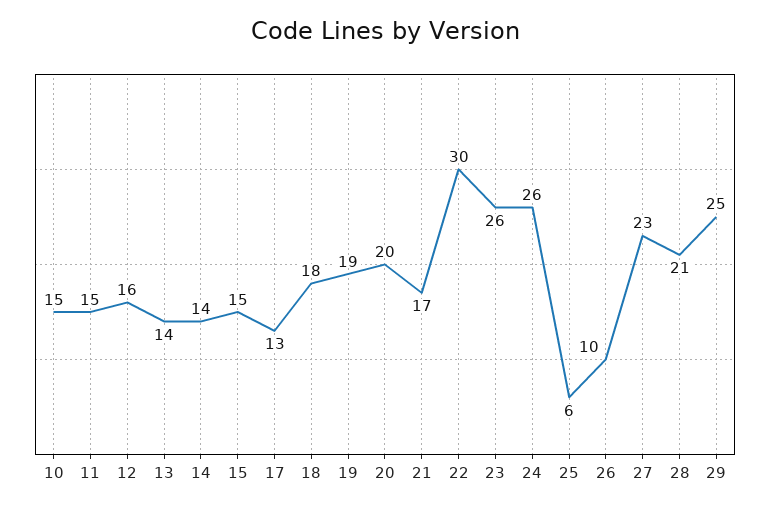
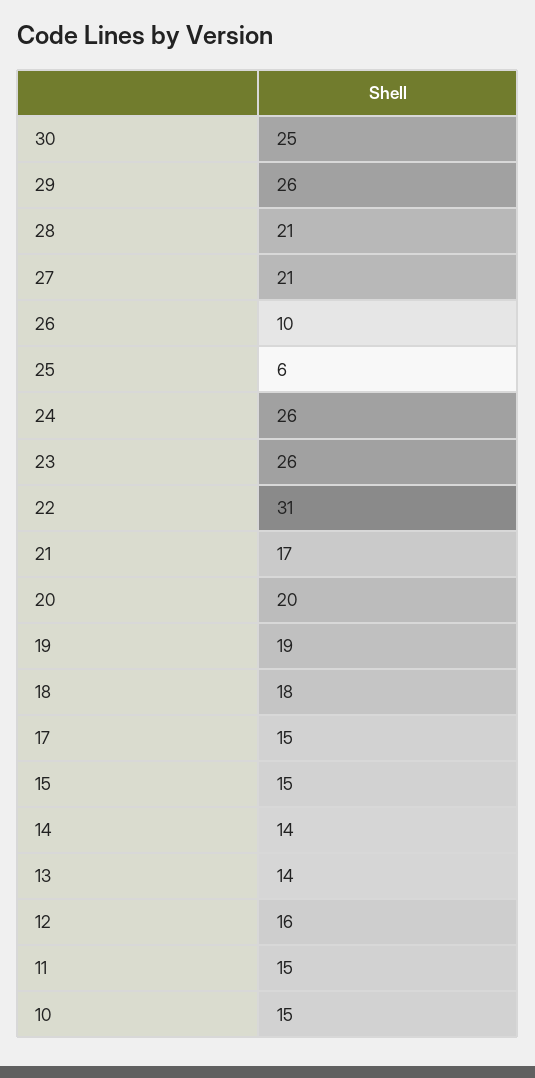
  {
    "10": 15,
    "11": 15,
    "12": 16,
    "13": 14,
    "14": 14,
    "15": 15,
-   "17": 13,
+   "17": 15,
    "18": 18,
    "19": 19,
    "20": 20,
    "21": 17,
-   "22": 30,
+   "22": 31,
    "23": 26,
    "24": 26,
    "25": 6,
    "26": 10,
-   "27": 23,
+   "27": 21,
    "28": 21,
-   "29": 25
+   "29": 26,
+   "30": 25
  }

